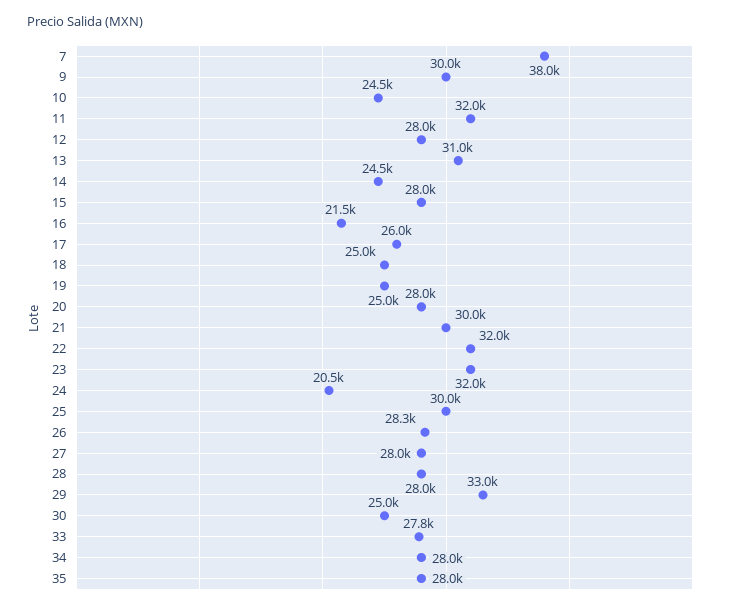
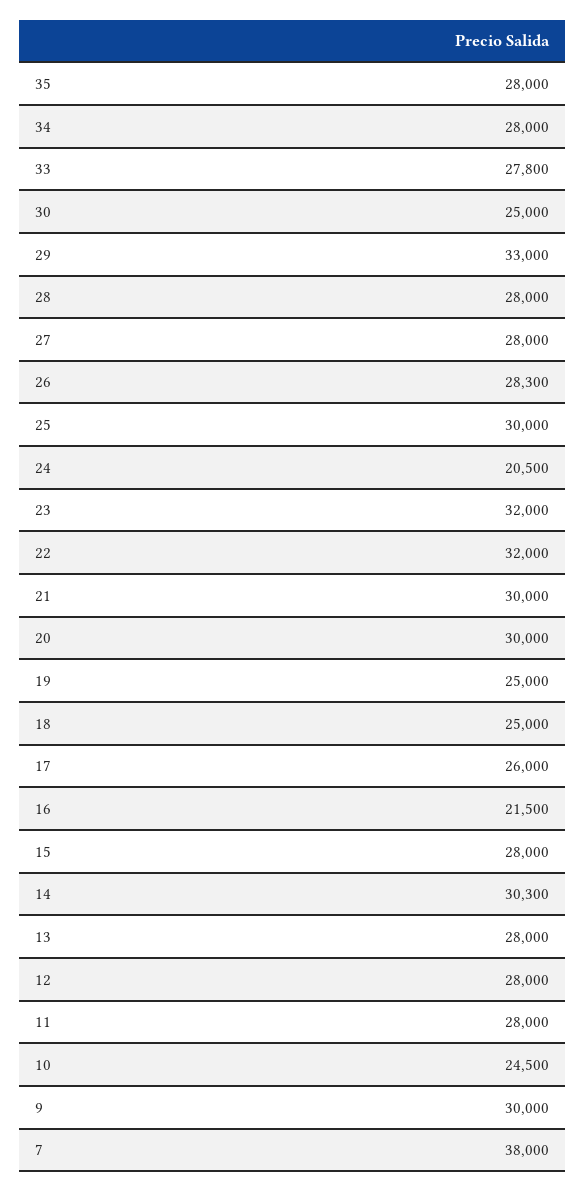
  {
    "7": 38000,
    "9": 30000,
    "10": 24500,
-   "11": 32000,
+   "11": 28000,
    "12": 28000,
-   "13": 31000,
+   "13": 28000,
-   "14": 24500,
+   "14": 30300,
    "15": 28000,
    "16": 21500,
    "17": 26000,
    "18": 25000,
    "19": 25000,
-   "20": 28000,
+   "20": 30000,
    "21": 30000,
    "22": 32000,
    "23": 32000,
    "24": 20500,
    "25": 30000,
    "26": 28300,
    "27": 28000,
    "28": 28000,
    "29": 33000,
    "30": 25000,
    "33": 27800,
    "34": 28000,
    "35": 28000
  }

